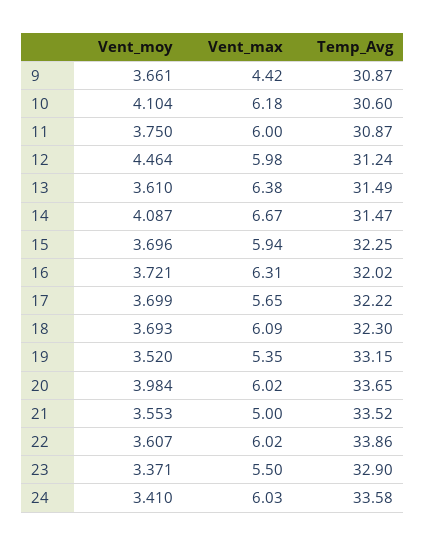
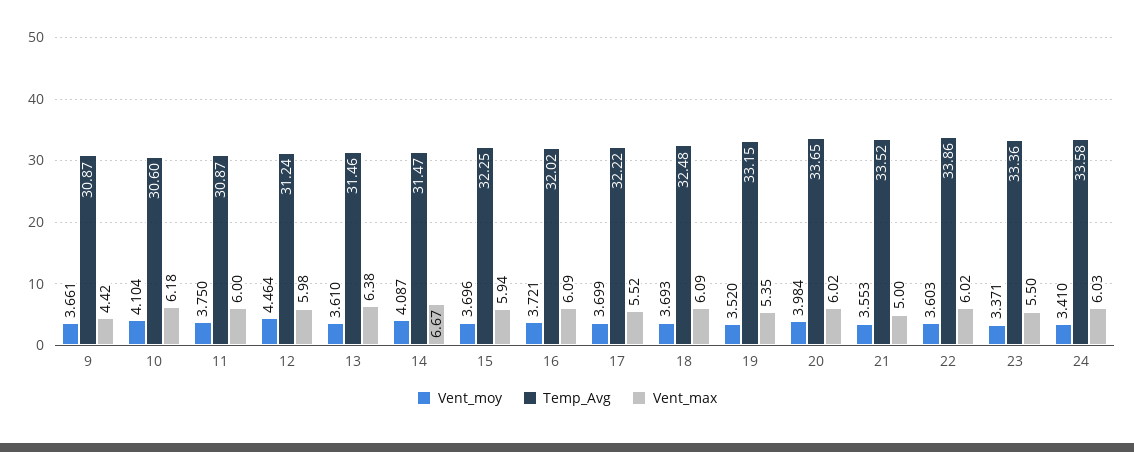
  {
    "Vent_moy": {
      "9": 3.661,
      "10": 4.104,
      "11": 3.75,
      "12": 4.464,
      "13": 3.61,
      "14": 4.087,
      "15": 3.696,
      "16": 3.721,
      "17": 3.699,
      "18": 3.693,
      "19": 3.52,
      "20": 3.984,
      "21": 3.553,
-     "22": 3.607,
+     "22": 3.603,
      "23": 3.371,
      "24": 3.41
    },
    "Vent_max": {
      "9": 4.42,
      "10": 6.18,
      "11": 6,
      "12": 5.98,
      "13": 6.38,
      "14": 6.67,
      "15": 5.94,
-     "16": 6.31,
+     "16": 6.09,
-     "17": 5.65,
+     "17": 5.52,
      "18": 6.09,
      "19": 5.35,
      "20": 6.02,
      "21": 5,
      "22": 6.02,
      "23": 5.5,
      "24": 6.03
    },
    "Temp_Avg": {
      "9": 30.87,
      "10": 30.6,
      "11": 30.87,
      "12": 31.24,
-     "13": 31.49,
+     "13": 31.46,
      "14": 31.47,
      "15": 32.25,
      "16": 32.02,
      "17": 32.22,
-     "18": 32.3,
+     "18": 32.48,
      "19": 33.15,
      "20": 33.65,
      "21": 33.52,
      "22": 33.86,
-     "23": 32.9,
+     "23": 33.36,
      "24": 33.58
    }
  }

